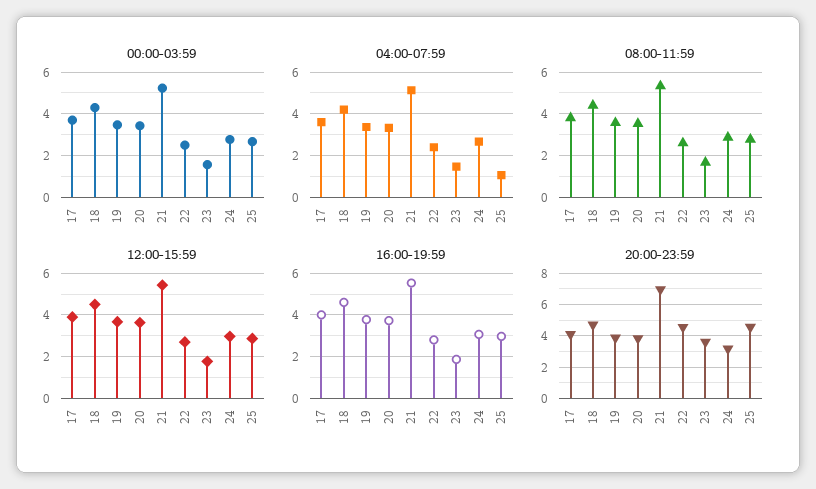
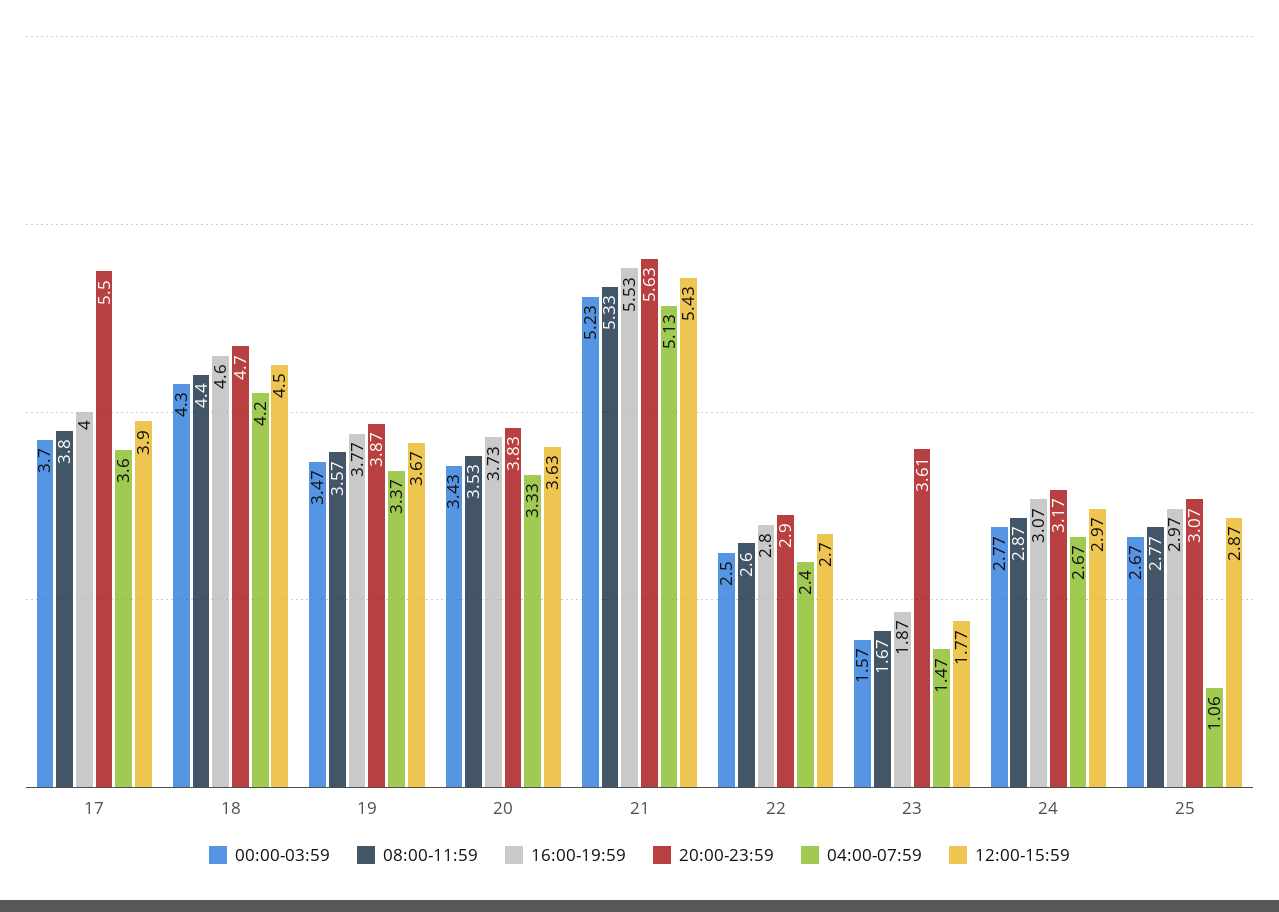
  {
    "00:00-03:59": {
      "17": 3.7,
      "18": 4.3,
      "19": 3.47,
      "20": 3.43,
      "21": 5.23,
      "22": 2.5,
      "23": 1.57,
      "24": 2.77,
      "25": 2.67
    },
    "04:00-07:59": {
      "17": 3.6,
      "18": 4.2,
      "19": 3.37,
      "20": 3.33,
      "21": 5.13,
      "22": 2.4,
      "23": 1.47,
      "24": 2.67,
      "25": 1.06
    },
    "08:00-11:59": {
      "17": 3.8,
      "18": 4.4,
      "19": 3.57,
      "20": 3.53,
      "21": 5.33,
      "22": 2.6,
      "23": 1.67,
      "24": 2.87,
      "25": 2.77
    },
    "12:00-15:59": {
      "17": 3.9,
      "18": 4.5,
      "19": 3.67,
      "20": 3.63,
      "21": 5.43,
      "22": 2.7,
      "23": 1.77,
      "24": 2.97,
      "25": 2.87
    },
    "16:00-19:59": {
      "17": 4,
      "18": 4.6,
      "19": 3.77,
      "20": 3.73,
      "21": 5.53,
      "22": 2.8,
      "23": 1.87,
      "24": 3.07,
      "25": 2.97
    },
    "20:00-23:59": {
-     "17": 4,
+     "17": 5.5,
      "18": 4.7,
      "19": 3.87,
      "20": 3.83,
-     "21": 7,
+     "21": 5.63,
-     "22": 4.5,
+     "22": 2.9,
      "23": 3.61,
      "24": 3.17,
-     "25": 4.5
+     "25": 3.07
    }
  }

